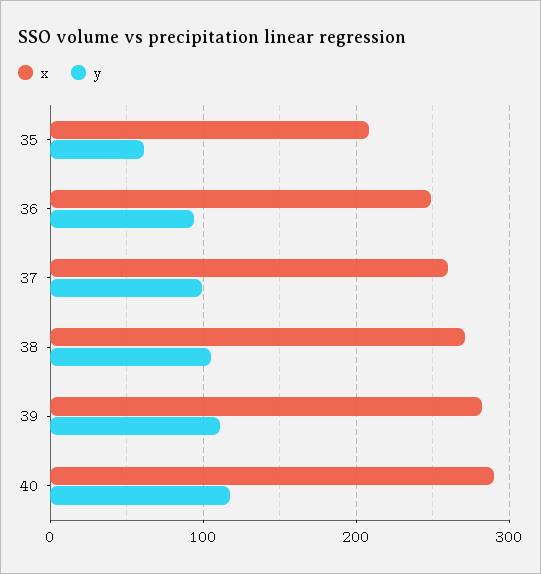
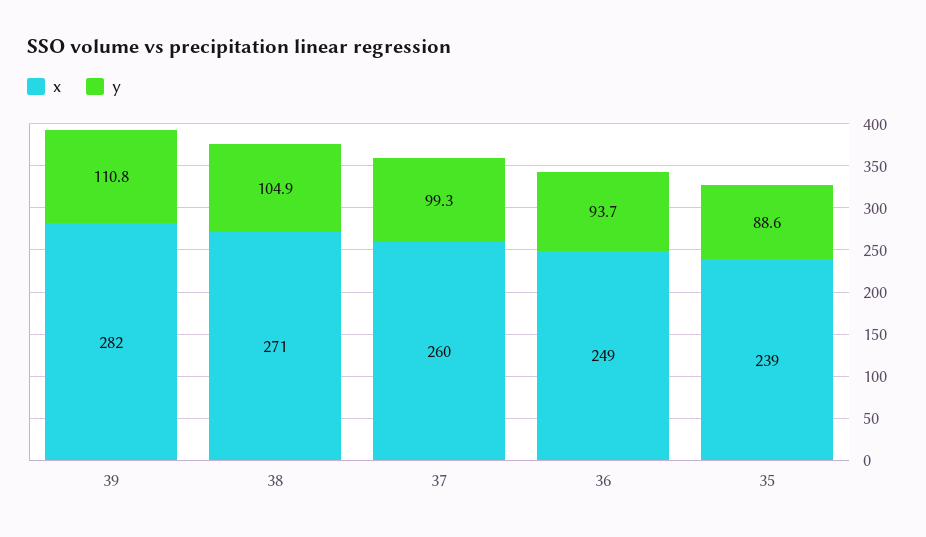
  {
    "x": {
-     "35": 210,
+     "35": 239,
      "36": 249,
      "37": 260,
      "38": 271,
-     "39": 282,
+     "39": 282
-     "40": 290
    },
    "y": {
-     "35": 60,
+     "35": 88.6,
      "36": 93.7,
      "37": 99.3,
      "38": 104.9,
-     "39": 110.8,
+     "39": 110.8
-     "40": 120
    }
  }

